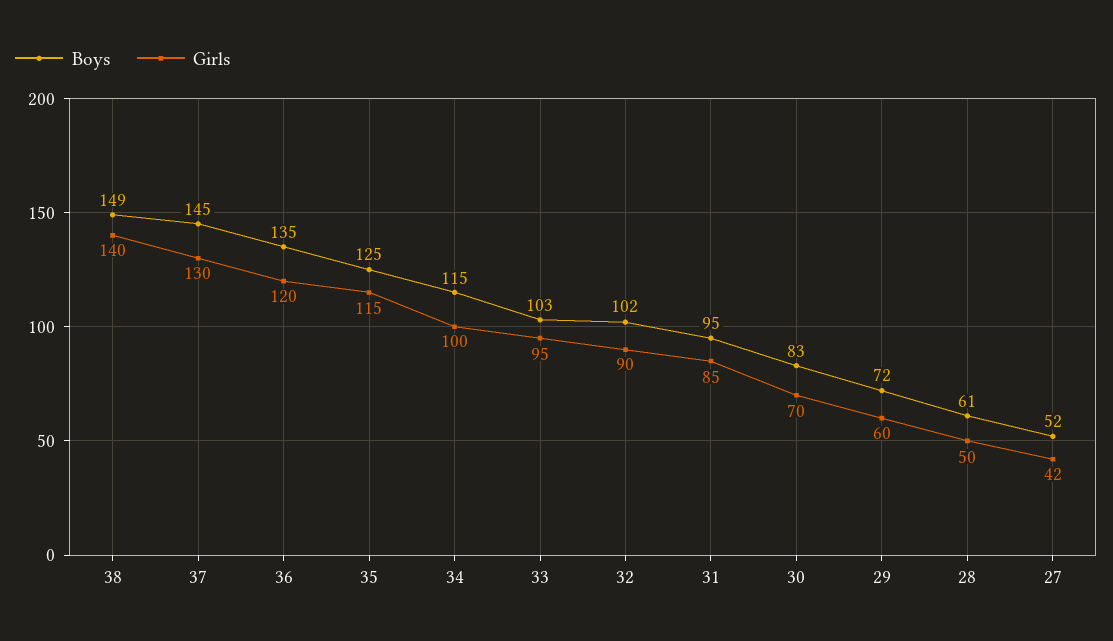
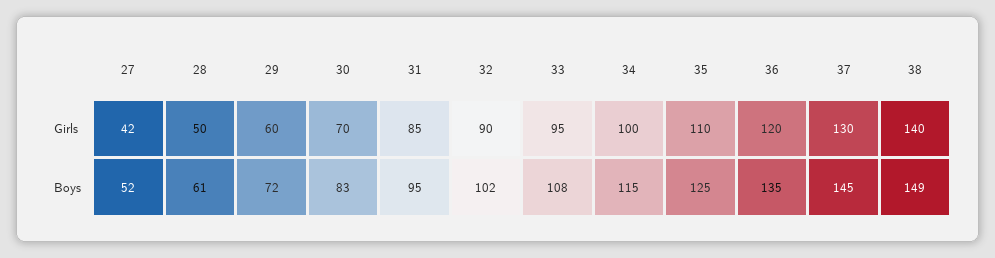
  {
    "Boys": {
      "38": 149,
      "37": 145,
      "36": 135,
      "35": 125,
      "34": 115,
-     "33": 103,
+     "33": 108,
      "32": 102,
      "31": 95,
      "30": 83,
      "29": 72,
      "28": 61,
      "27": 52
    },
    "Girls": {
      "38": 140,
      "37": 130,
      "36": 120,
-     "35": 115,
+     "35": 110,
      "34": 100,
      "33": 95,
      "32": 90,
      "31": 85,
      "30": 70,
      "29": 60,
      "28": 50,
      "27": 42
    }
  }

